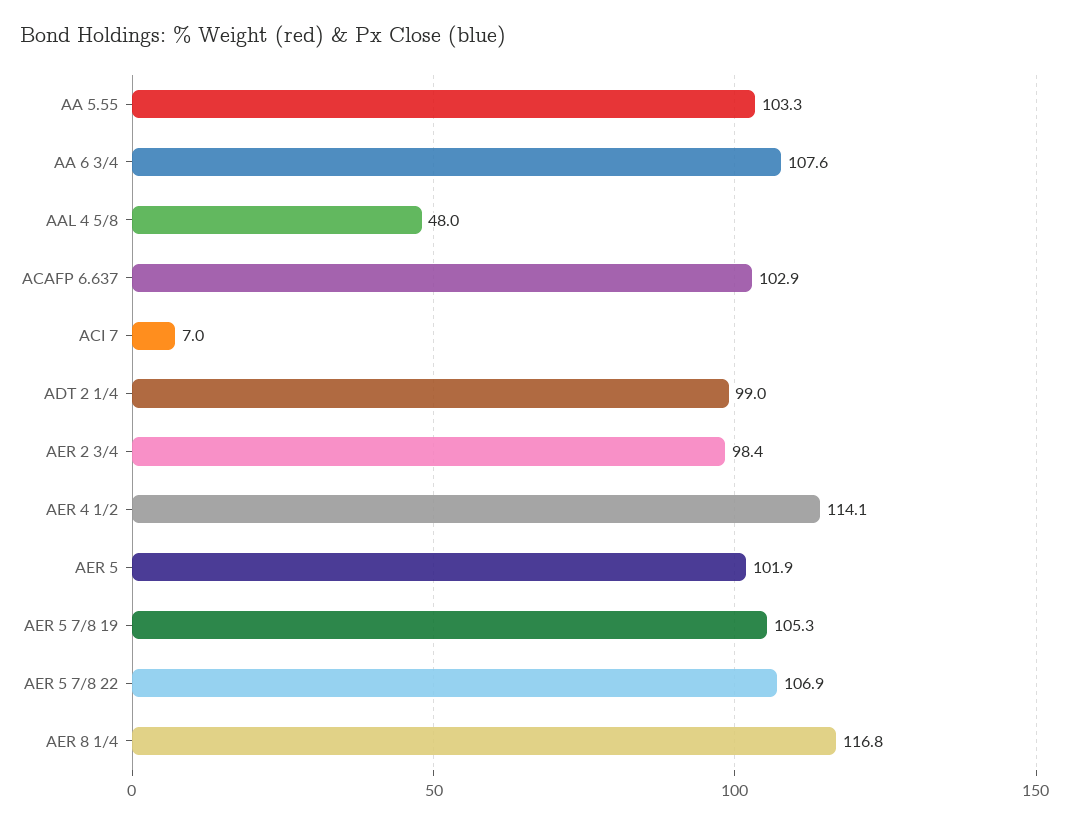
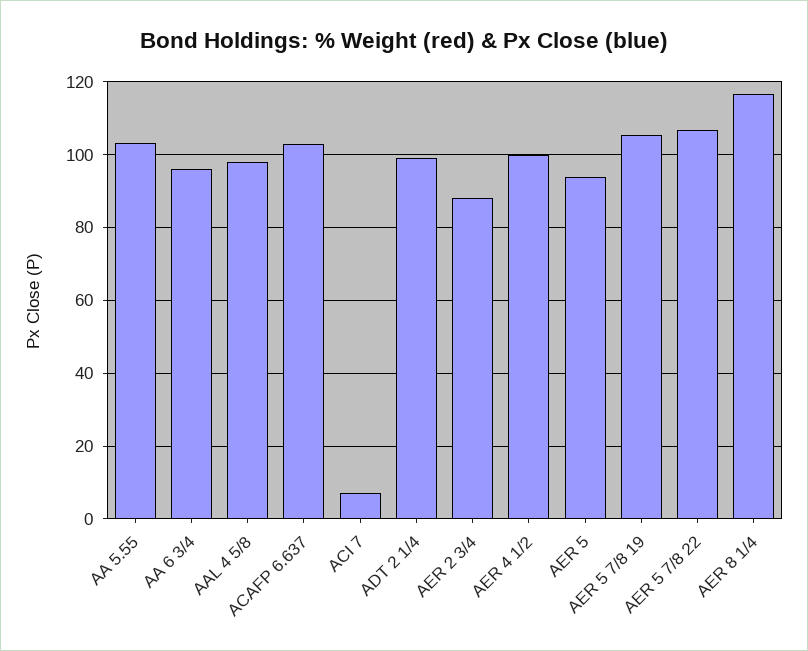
  {
    "AA 5.55": 103.3,
-   "AA 6 3/4": 107.6,
+   "AA 6 3/4": 96,
-   "AAL 4 5/8": 48,
+   "AAL 4 5/8": 98,
    "ACAFP 6.637": 102.9,
    "ACI 7": 7,
    "ADT 2 1/4": 99,
-   "AER 2 3/4": 98.4,
+   "AER 2 3/4": 88,
-   "AER 4 1/2": 114.1,
+   "AER 4 1/2": 100,
-   "AER 5": 101.9,
+   "AER 5": 94,
    "AER 5 7/8 19": 105.3,
    "AER 5 7/8 22": 106.9,
    "AER 8 1/4": 116.8
  }

